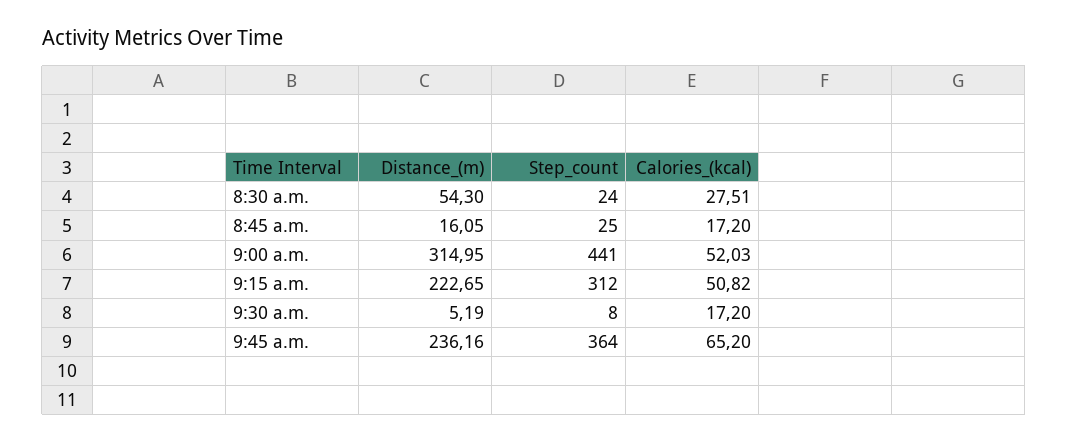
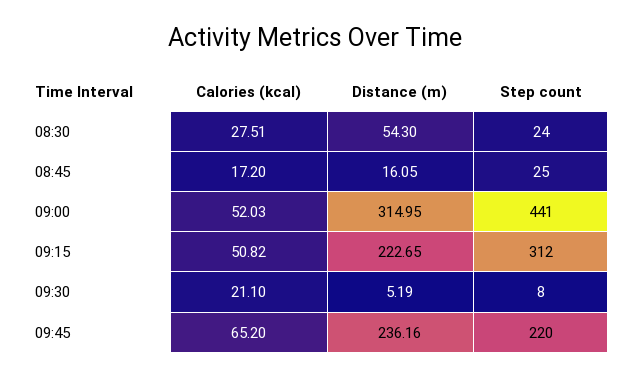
  {
    "Distance_(m)": {
      "8:30 a.m.": 54.3,
      "8:45 a.m.": 16.05,
      "9:00 a.m.": 314.95,
      "9:15 a.m.": 222.65,
      "9:30 a.m.": 5.19,
      "9:45 a.m.": 236.16
    },
    "Step_count": {
      "8:30 a.m.": 24,
      "8:45 a.m.": 25,
      "9:00 a.m.": 441,
      "9:15 a.m.": 312,
      "9:30 a.m.": 8,
-     "9:45 a.m.": 364
+     "9:45 a.m.": 220
    },
    "Calories_(kcal)": {
      "8:30 a.m.": 27.51,
      "8:45 a.m.": 17.2,
      "9:00 a.m.": 52.03,
      "9:15 a.m.": 50.82,
-     "9:30 a.m.": 17.2,
+     "9:30 a.m.": 21.1,
      "9:45 a.m.": 65.2
    }
  }

